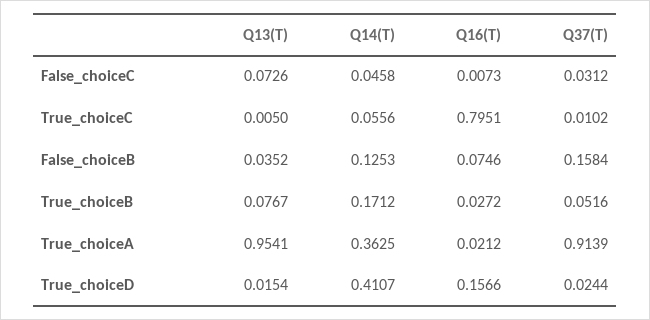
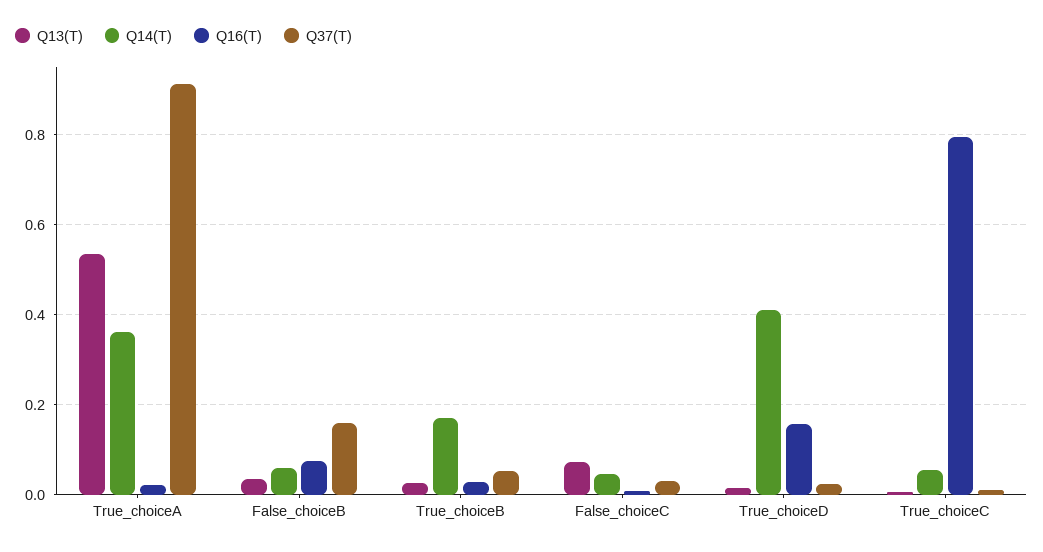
  {
    "Q13(T)": {
      "False_choiceC": 0.0726,
      "True_choiceC": 0.005,
      "False_choiceB": 0.0352,
-     "True_choiceB": 0.0767,
+     "True_choiceB": 0.02,
-     "True_choiceA": 0.9541,
+     "True_choiceA": 0.54,
      "True_choiceD": 0.0154
    },
    "Q14(T)": {
      "False_choiceC": 0.0458,
      "True_choiceC": 0.0556,
-     "False_choiceB": 0.1253,
+     "False_choiceB": 0.06,
      "True_choiceB": 0.1712,
      "True_choiceA": 0.3625,
      "True_choiceD": 0.4107
    },
    "Q16(T)": {
      "False_choiceC": 0.0073,
      "True_choiceC": 0.7951,
      "False_choiceB": 0.0746,
      "True_choiceB": 0.0272,
      "True_choiceA": 0.0212,
      "True_choiceD": 0.1566
    },
    "Q37(T)": {
      "False_choiceC": 0.0312,
      "True_choiceC": 0.0102,
      "False_choiceB": 0.1584,
      "True_choiceB": 0.0516,
      "True_choiceA": 0.9139,
      "True_choiceD": 0.0244
    }
  }

